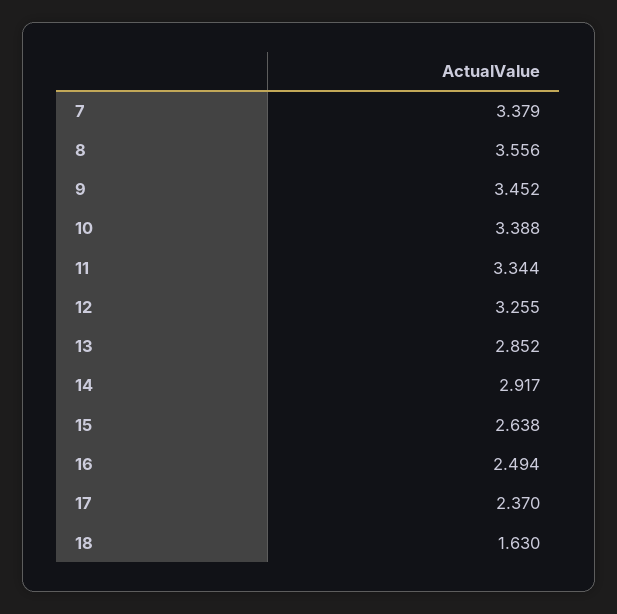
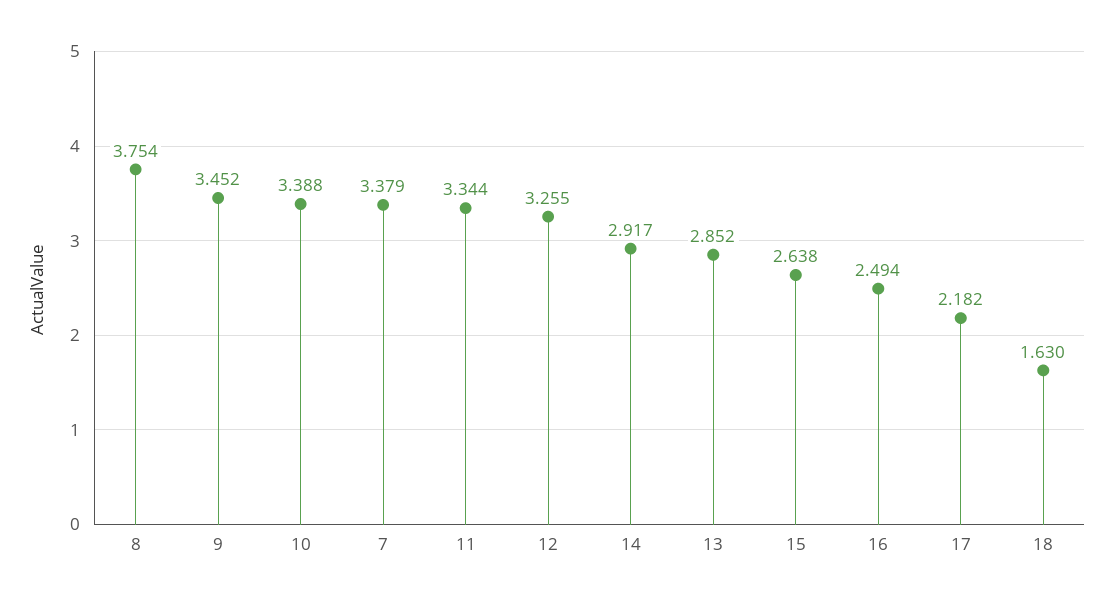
  {
    "7": 3.379,
-   "8": 3.556,
+   "8": 3.754,
    "9": 3.452,
    "10": 3.388,
    "11": 3.344,
    "12": 3.255,
    "13": 2.852,
    "14": 2.917,
    "15": 2.638,
    "16": 2.494,
-   "17": 2.37,
+   "17": 2.182,
    "18": 1.63
  }

